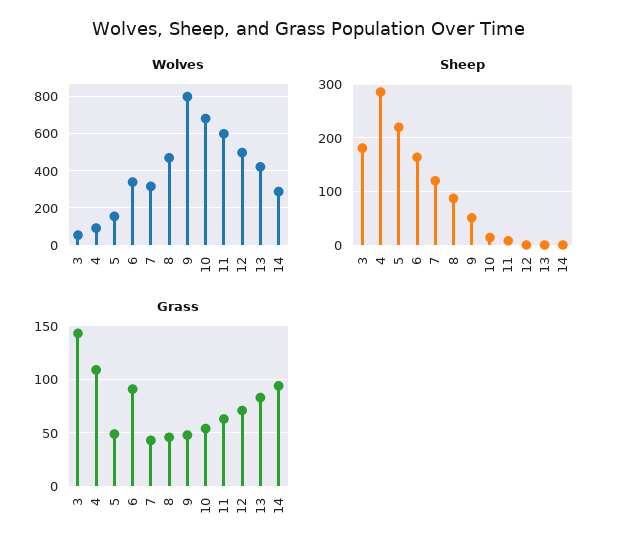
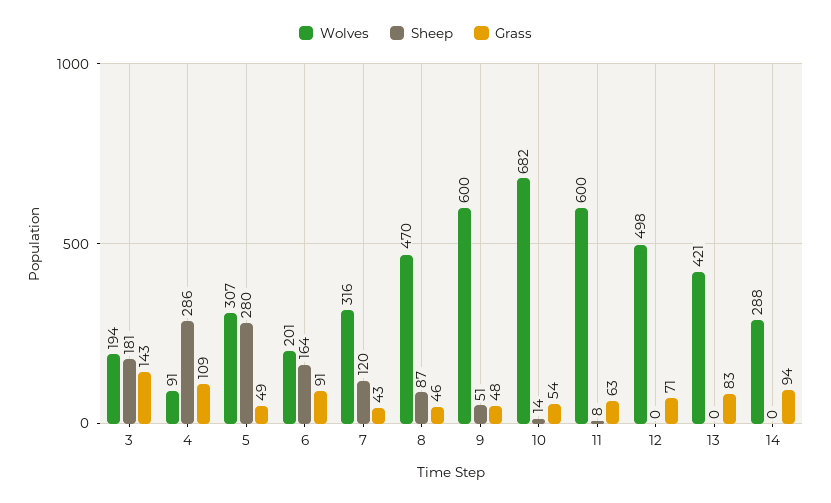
  {
    "Wolves": {
-     "3": 50,
+     "3": 194,
      "4": 91,
-     "5": 150,
+     "5": 307,
-     "6": 350,
+     "6": 201,
      "7": 316,
      "8": 470,
-     "9": 800,
+     "9": 600,
      "10": 682,
      "11": 600,
      "12": 498,
      "13": 421,
      "14": 288
    },
    "Sheep": {
      "3": 181,
      "4": 286,
-     "5": 220,
+     "5": 280,
      "6": 164,
      "7": 120,
      "8": 87,
      "9": 51,
      "10": 14,
      "11": 8,
      "12": 0,
      "13": 0,
      "14": 0
    },
    "Grass": {
      "3": 143,
      "4": 109,
      "5": 49,
      "6": 91,
      "7": 43,
      "8": 46,
      "9": 48,
      "10": 54,
      "11": 63,
      "12": 71,
      "13": 83,
      "14": 94
    }
  }

